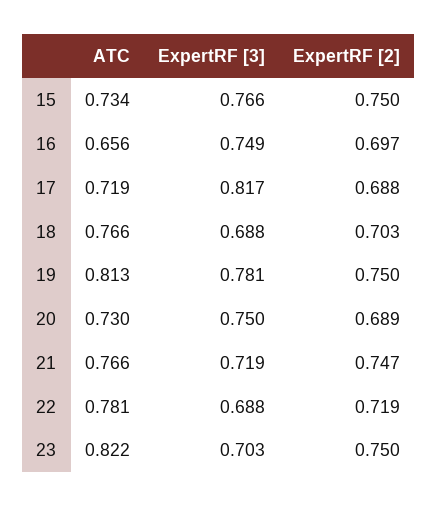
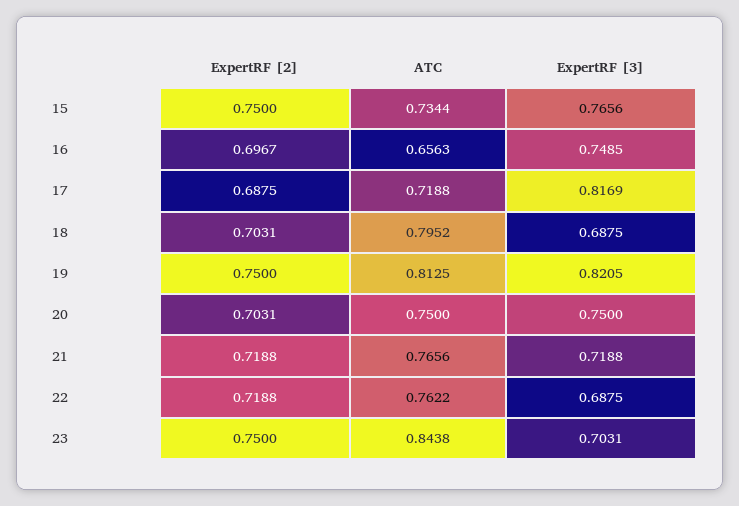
  {
    "ATC": {
      "15": 0.7344,
      "16": 0.6563,
      "17": 0.7188,
-     "18": 0.766,
+     "18": 0.7952,
      "19": 0.8125,
-     "20": 0.73,
+     "20": 0.75,
      "21": 0.7656,
-     "22": 0.781,
+     "22": 0.7622,
-     "23": 0.822
+     "23": 0.8438
    },
    "ExpertRF [3]": {
      "15": 0.7656,
      "16": 0.7485,
      "17": 0.8169,
      "18": 0.6875,
-     "19": 0.781,
+     "19": 0.8205,
      "20": 0.75,
      "21": 0.7188,
      "22": 0.6875,
      "23": 0.7031
    },
    "ExpertRF [2]": {
      "15": 0.75,
      "16": 0.6967,
      "17": 0.6875,
      "18": 0.7031,
      "19": 0.75,
-     "20": 0.689,
+     "20": 0.7031,
-     "21": 0.747,
+     "21": 0.7188,
      "22": 0.7188,
      "23": 0.75
    }
  }

